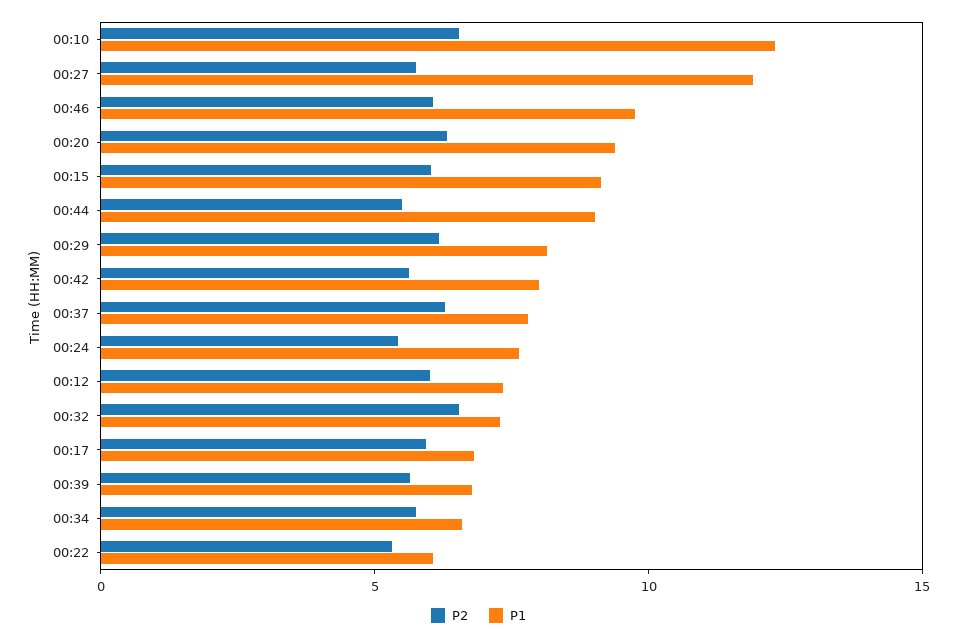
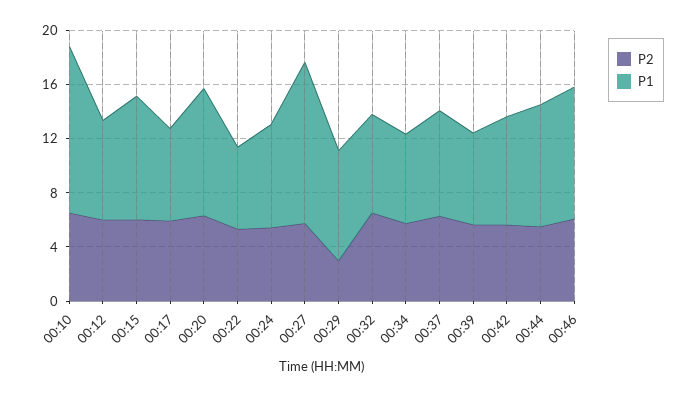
  {
    "P2": {
      "00:10": 7,
      "00:27": 6,
      "00:46": 6,
      "00:20": 6,
      "00:15": 6,
      "00:44": 6,
-     "00:29": 6,
+     "00:29": 3,
      "00:42": 6,
      "00:37": 6,
      "00:24": 5,
      "00:12": 6,
      "00:32": 7,
      "00:17": 6,
      "00:39": 6,
      "00:34": 6,
      "00:22": 5
    },
    "P1": {
      "00:10": 12,
      "00:27": 12,
      "00:46": 10,
      "00:20": 9,
      "00:15": 9,
      "00:44": 9,
      "00:29": 8,
      "00:42": 8,
      "00:37": 8,
      "00:24": 8,
      "00:12": 7,
      "00:32": 7,
      "00:17": 7,
      "00:39": 7,
      "00:34": 7,
      "00:22": 6
    }
  }

